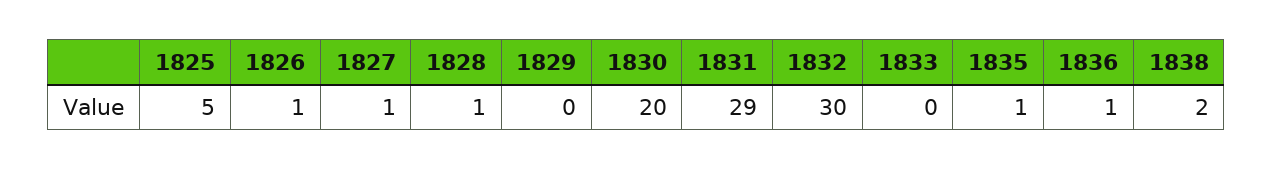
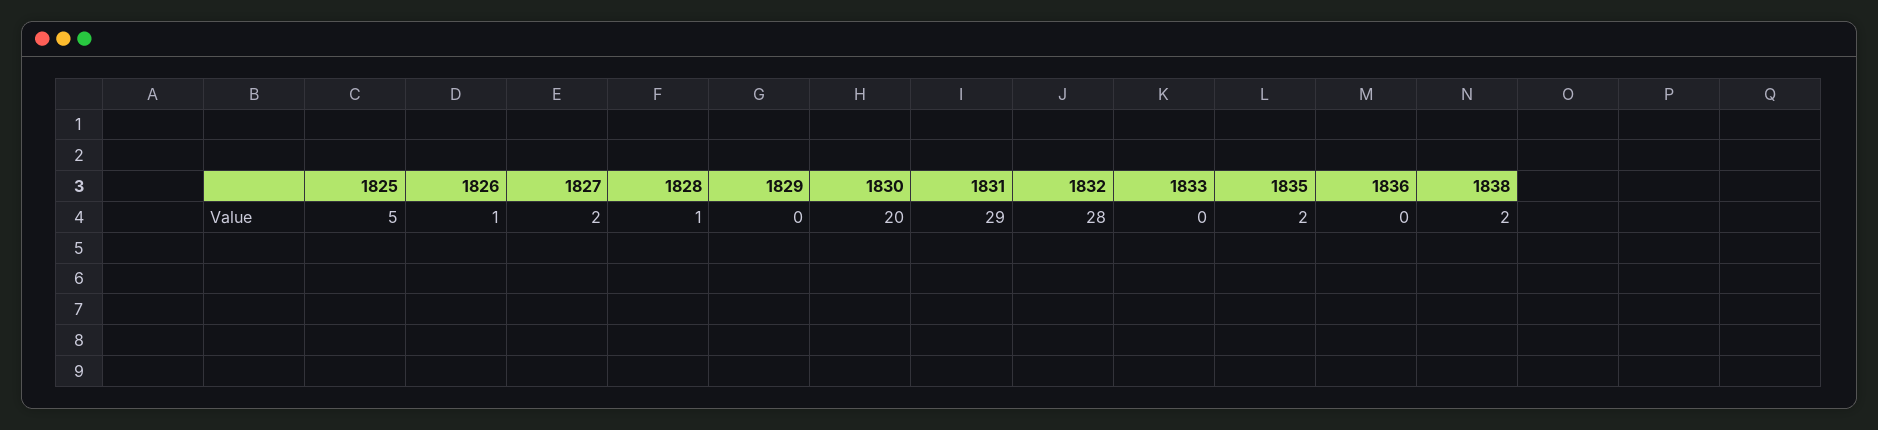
  {
    "1825": 5,
    "1826": 1,
-   "1827": 1,
+   "1827": 2,
    "1828": 1,
    "1829": 0,
    "1830": 20,
    "1831": 29,
-   "1832": 30,
+   "1832": 28,
    "1833": 0,
-   "1835": 1,
+   "1835": 2,
-   "1836": 1,
+   "1836": 0,
    "1838": 2
  }

